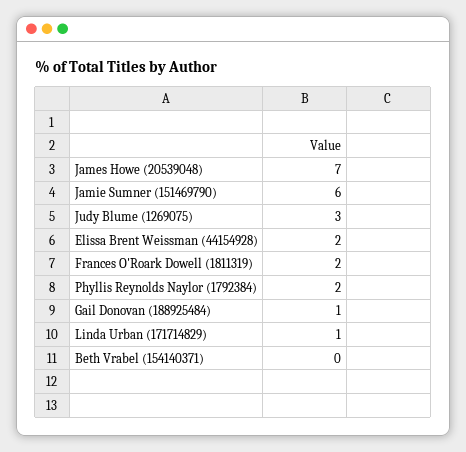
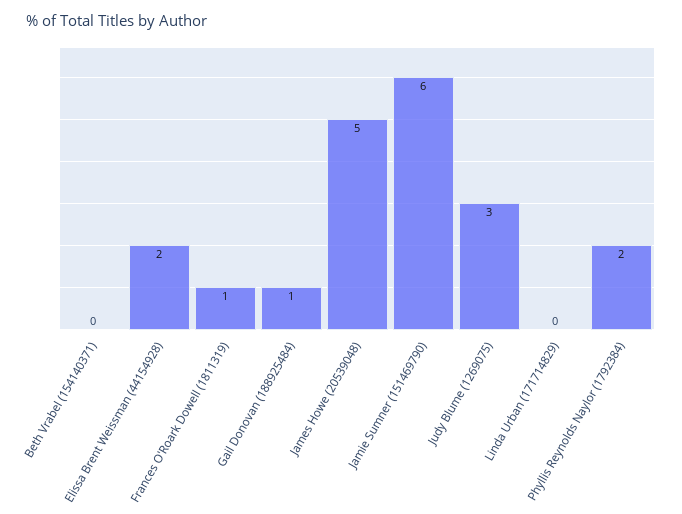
  {
-   "James Howe (20539048)": 7,
+   "James Howe (20539048)": 5,
    "Jamie Sumner (151469790)": 6,
    "Judy Blume (1269075)": 3,
    "Elissa Brent Weissman (44154928)": 2,
-   "Frances O'Roark Dowell (1811319)": 2,
+   "Frances O'Roark Dowell (1811319)": 1,
    "Phyllis Reynolds Naylor (1792384)": 2,
    "Gail Donovan (188925484)": 1,
-   "Linda Urban (171714829)": 1,
+   "Linda Urban (171714829)": 0,
    "Beth Vrabel (154140371)": 0
  }

